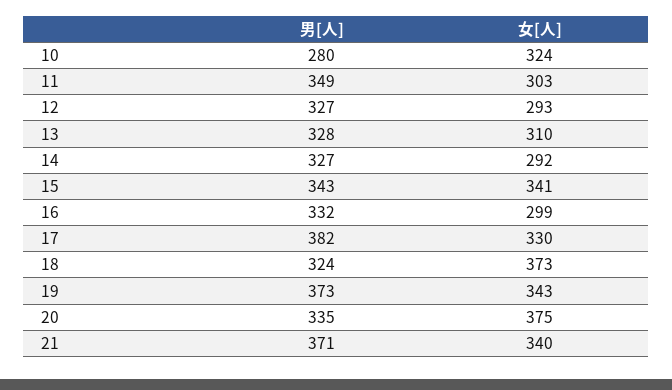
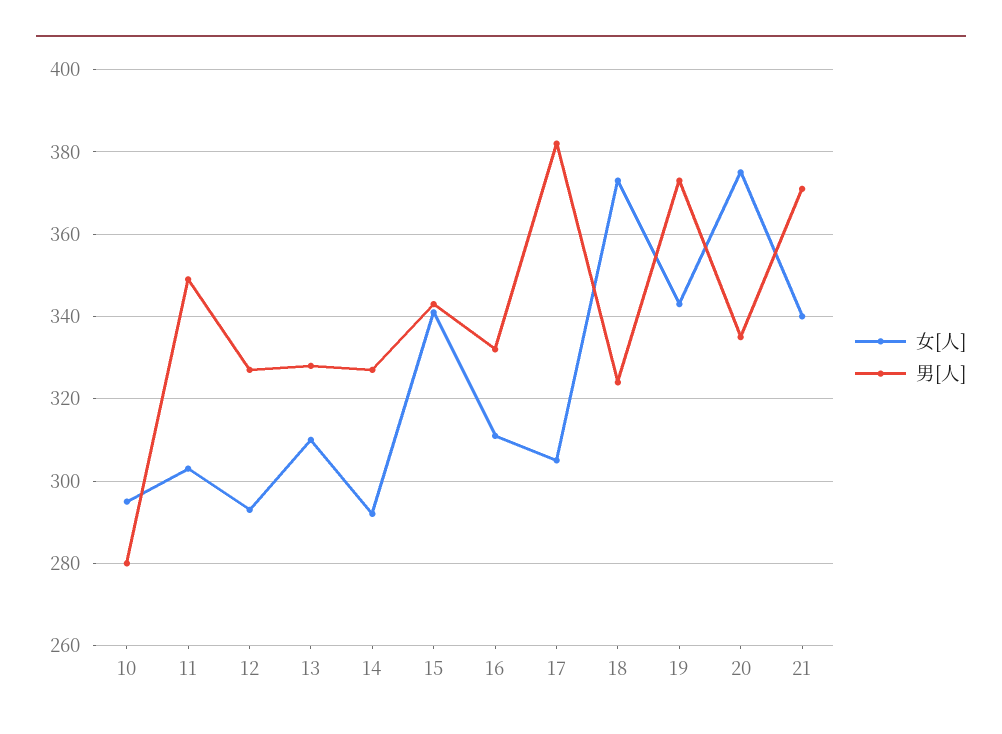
  {
    "男[人]": {
      "10": 280,
      "11": 349,
      "12": 327,
      "13": 328,
      "14": 327,
      "15": 343,
      "16": 332,
      "17": 382,
      "18": 324,
      "19": 373,
      "20": 335,
      "21": 371
    },
    "女[人]": {
-     "10": 324,
+     "10": 295,
      "11": 303,
      "12": 293,
      "13": 310,
      "14": 292,
      "15": 341,
-     "16": 299,
+     "16": 310,
-     "17": 330,
+     "17": 305,
      "18": 373,
      "19": 343,
      "20": 375,
      "21": 340
    }
  }

